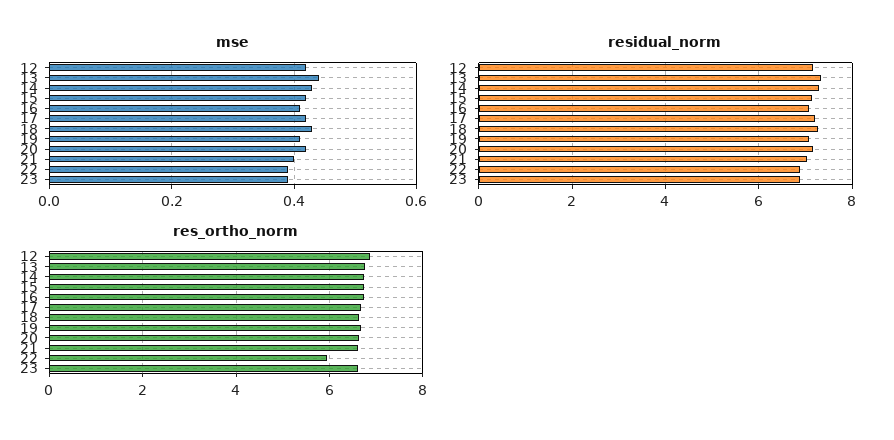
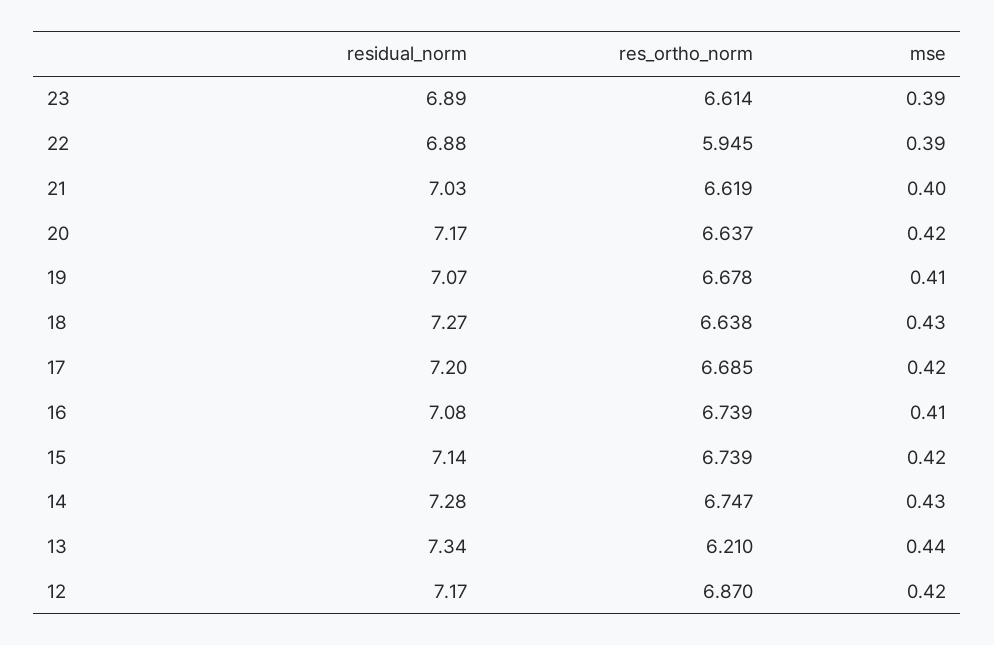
  {
    "mse": {
      "12": 0.42,
      "13": 0.44,
      "14": 0.43,
      "15": 0.42,
      "16": 0.41,
      "17": 0.42,
      "18": 0.43,
      "19": 0.41,
      "20": 0.42,
      "21": 0.4,
      "22": 0.39,
      "23": 0.39
    },
    "residual_norm": {
      "12": 7.17,
      "13": 7.34,
      "14": 7.28,
      "15": 7.14,
      "16": 7.08,
      "17": 7.2,
      "18": 7.27,
      "19": 7.07,
      "20": 7.17,
      "21": 7.03,
      "22": 6.88,
      "23": 6.89
    },
    "res_ortho_norm": {
      "12": 6.87,
-     "13": 6.8,
+     "13": 6.21,
      "14": 6.747,
      "15": 6.739,
      "16": 6.739,
      "17": 6.685,
      "18": 6.638,
      "19": 6.678,
      "20": 6.637,
      "21": 6.619,
      "22": 5.945,
      "23": 6.614
    }
  }

